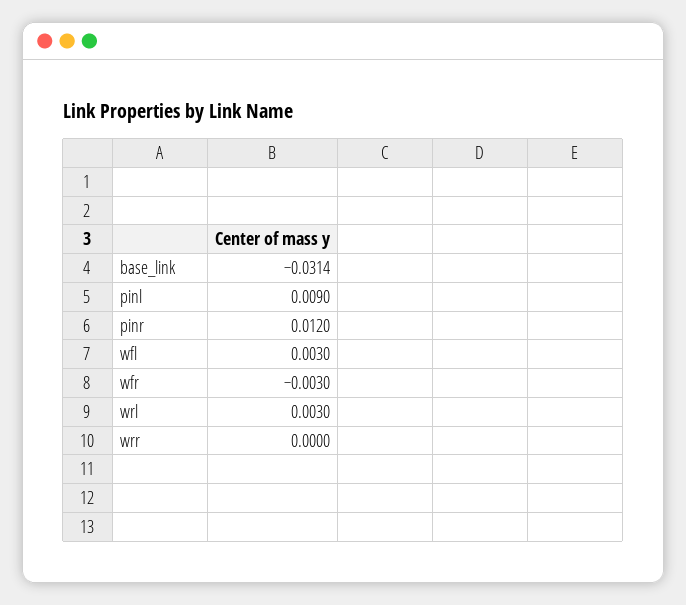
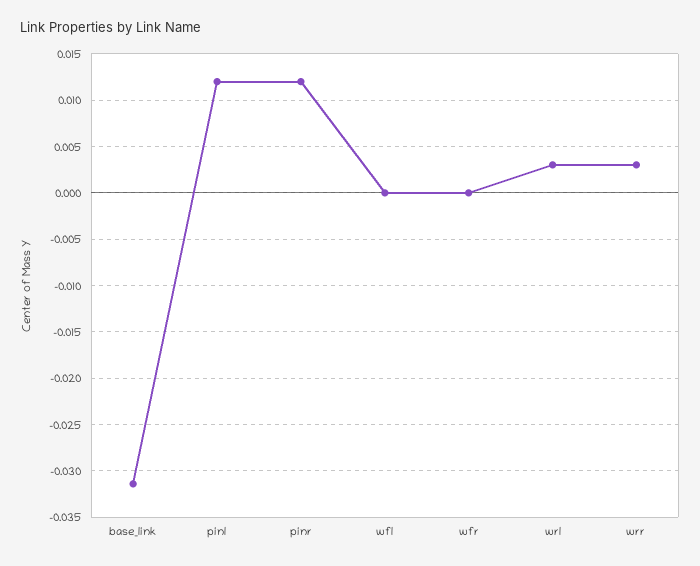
  {
    "base_link": -0.0314,
-   "pinl": 0.009,
+   "pinl": 0.012,
    "pinr": 0.012,
-   "wfl": 0.003,
+   "wfl": 0,
-   "wfr": -0.003,
+   "wfr": 0,
    "wrl": 0.003,
-   "wrr": 0
+   "wrr": 0.003
  }

